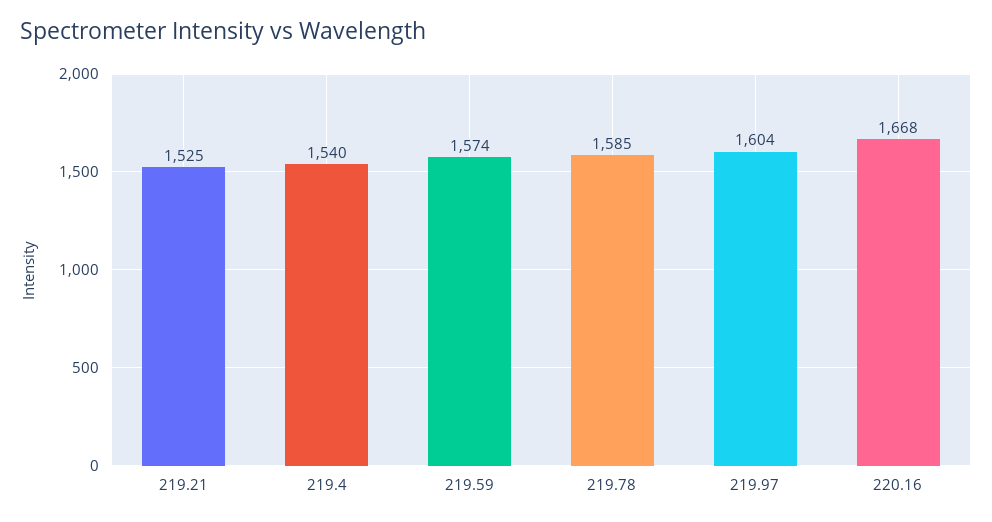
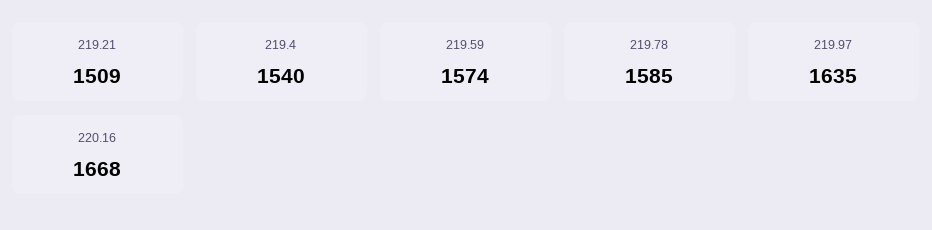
  {
-   "219.21": 1525,
+   "219.21": 1509,
    "219.4": 1540,
    "219.59": 1574,
    "219.78": 1585,
-   "219.97": 1604,
+   "219.97": 1635,
    "220.16": 1668
  }

